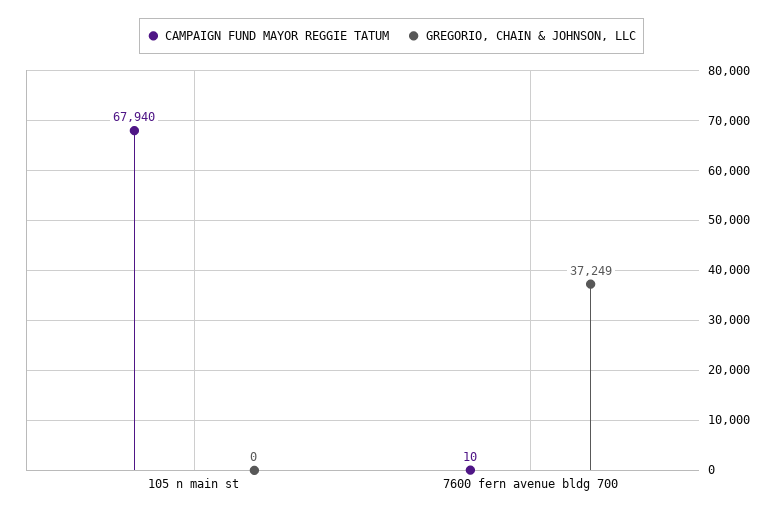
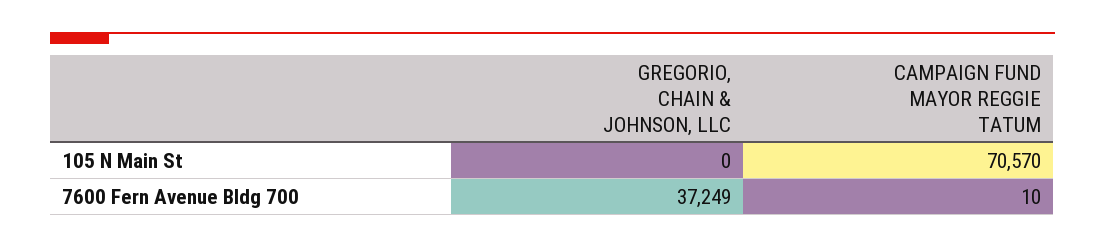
  {
    "CAMPAIGN FUND MAYOR REGGIE TATUM": {
-     "105 n main st": 67940,
+     "105 n main st": 70570,
      "7600 fern avenue bldg 700": 10
    },
    "GREGORIO, CHAIN & JOHNSON, LLC": {
      "105 n main st": 0,
      "7600 fern avenue bldg 700": 37249
    }
  }

